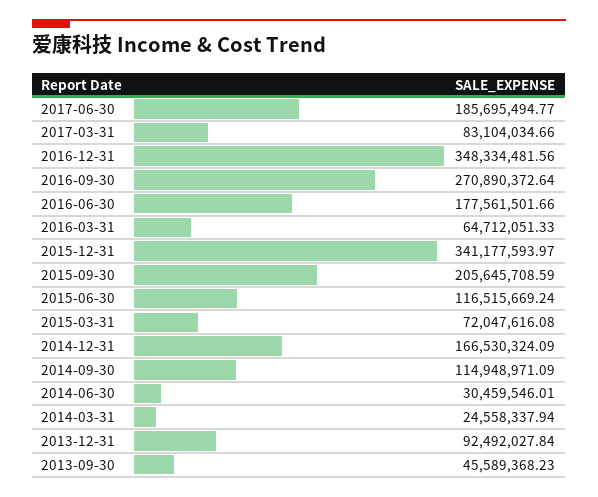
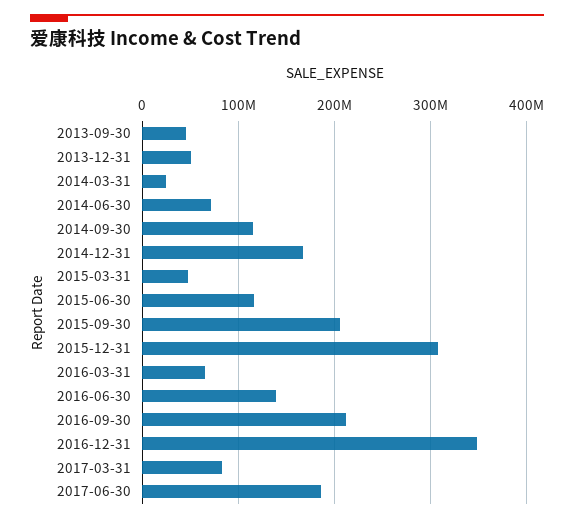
  {
    "2017-06-30": 185695494.77,
    "2017-03-31": 83104034.66,
    "2016-12-31": 348334481.56,
-   "2016-09-30": 270890372.64,
+   "2016-09-30": 210000000,
-   "2016-06-30": 177561501.66,
+   "2016-06-30": 140000000,
    "2016-03-31": 64712051.33,
-   "2015-12-31": 341177593.97,
+   "2015-12-31": 310000000,
    "2015-09-30": 205645708.59,
    "2015-06-30": 116515669.24,
-   "2015-03-31": 72047616.08,
+   "2015-03-31": 50000000,
    "2014-12-31": 166530324.09,
    "2014-09-30": 114948971.09,
-   "2014-06-30": 30459546.01,
+   "2014-06-30": 70000000,
    "2014-03-31": 24558337.94,
-   "2013-12-31": 92492027.84,
+   "2013-12-31": 50000000,
    "2013-09-30": 45589368.23
  }

